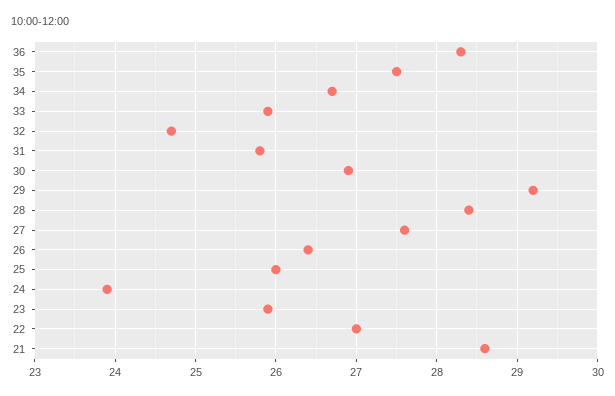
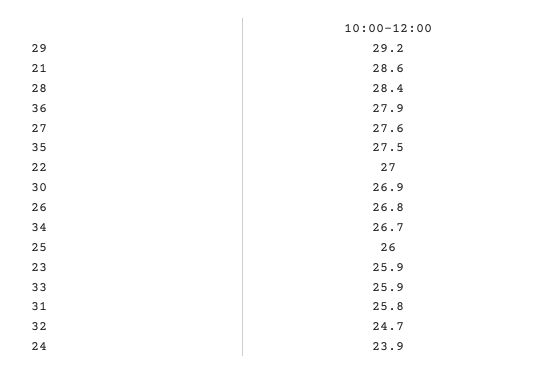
  {
-   "36": 28.3,
+   "36": 27.9,
    "35": 27.5,
    "34": 26.7,
    "33": 25.9,
    "32": 24.7,
    "31": 25.8,
    "30": 26.9,
    "29": 29.2,
    "28": 28.4,
    "27": 27.6,
-   "26": 26.4,
+   "26": 26.8,
    "25": 26,
    "24": 23.9,
    "23": 25.9,
    "22": 27,
    "21": 28.6
  }

